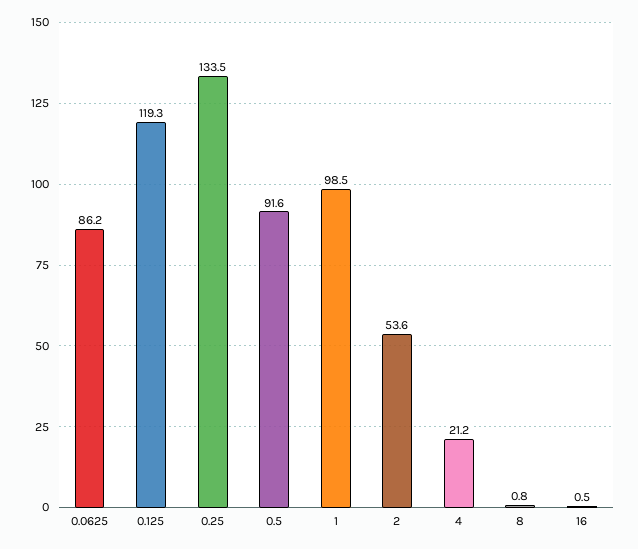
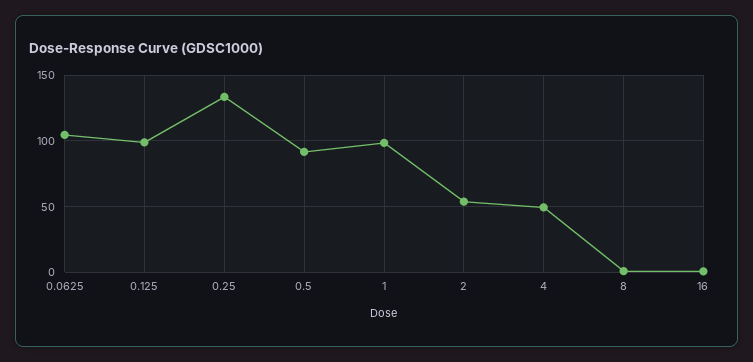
  {
-   "0.0625": 86.2,
+   "0.0625": 105,
-   "0.125": 119.3,
+   "0.125": 100,
    "0.25": 133.5,
    "0.5": 91.6,
    "1": 98.5,
    "2": 53.6,
-   "4": 21.2,
+   "4": 50,
    "8": 0.8,
    "16": 0.5
  }

